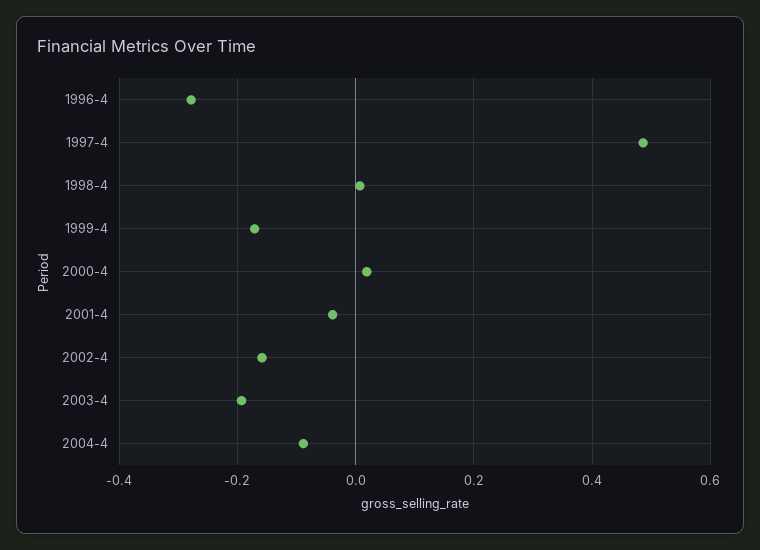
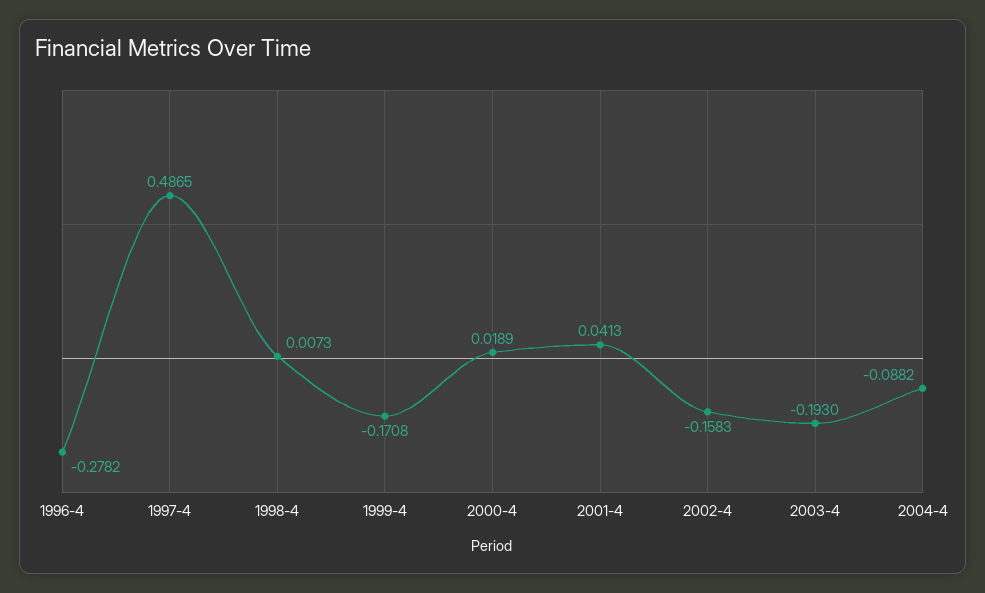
  {
    "1996-4": -0.2782,
    "1997-4": 0.4865,
    "1998-4": 0.0073,
    "1999-4": -0.1708,
    "2000-4": 0.0189,
-   "2001-4": -0.04,
+   "2001-4": 0.0413,
    "2002-4": -0.1583,
    "2003-4": -0.193,
    "2004-4": -0.0882
  }

